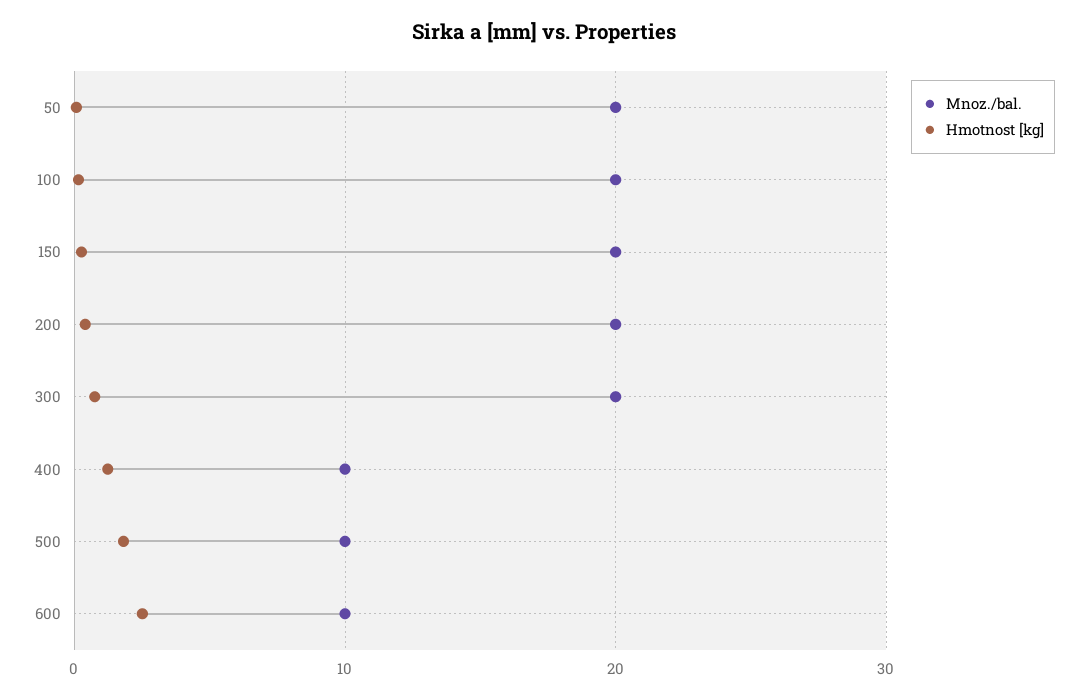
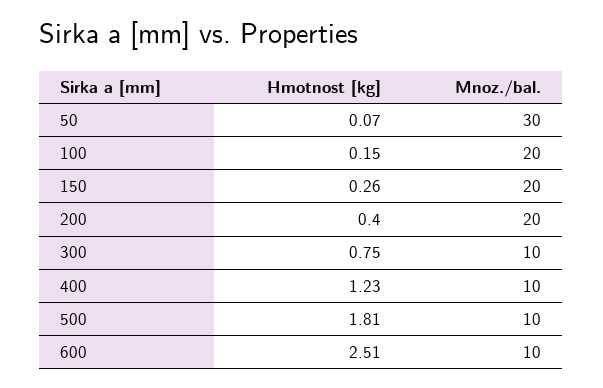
  {
    "Mnoz./bal.": {
-     "50": 20,
+     "50": 30,
      "100": 20,
      "150": 20,
      "200": 20,
-     "300": 20,
+     "300": 10,
      "400": 10,
      "500": 10,
      "600": 10
    },
    "Hmotnost [kg]": {
      "50": 0.07,
      "100": 0.15,
      "150": 0.26,
      "200": 0.4,
      "300": 0.75,
      "400": 1.23,
      "500": 1.81,
      "600": 2.51
    }
  }

